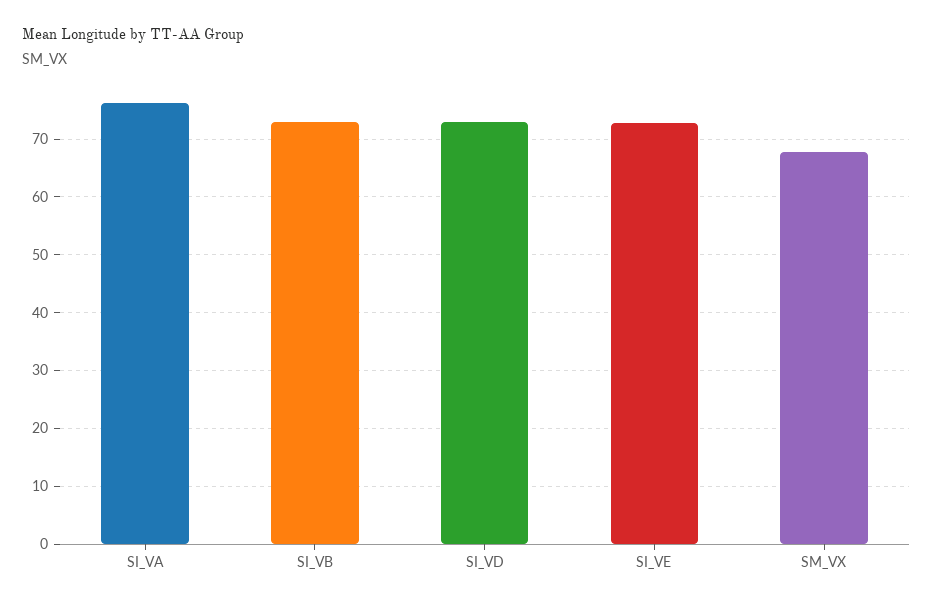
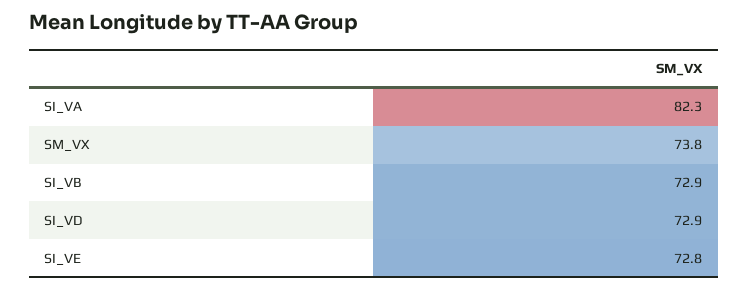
  {
-   "SI_VA": 76,
+   "SI_VA": 82.3,
    "SI_VB": 72.9,
    "SI_VD": 72.9,
    "SI_VE": 72.8,
-   "SM_VX": 68
+   "SM_VX": 73.8
  }

